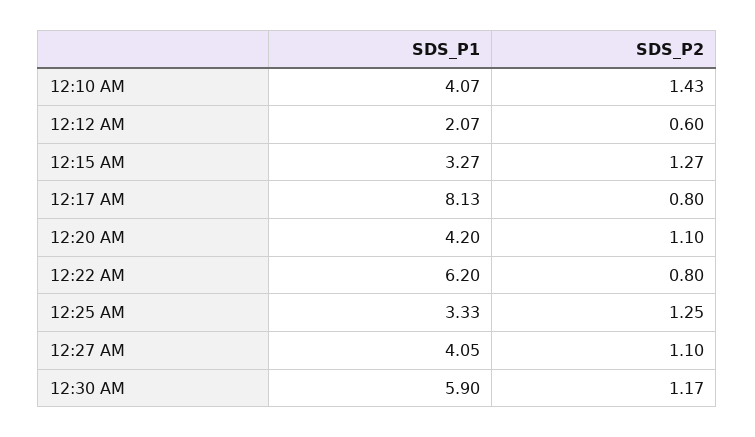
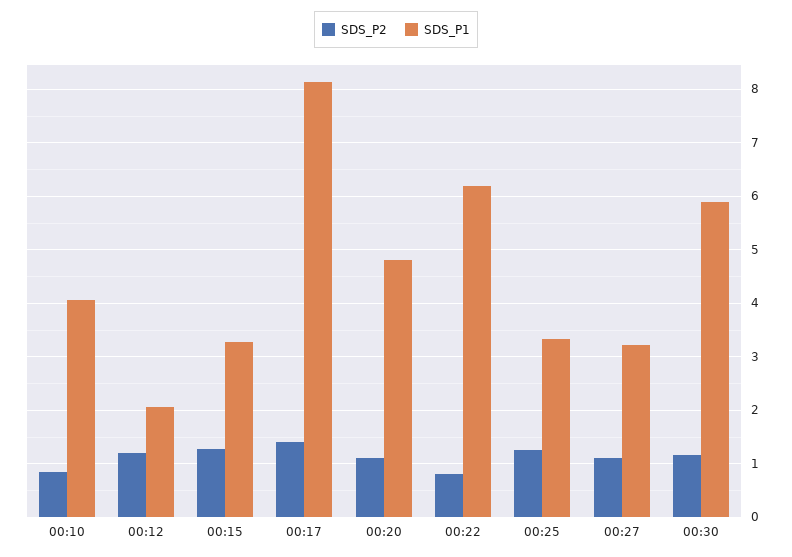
  {
    "SDS_P1": {
      "12:10 AM": 4.07,
      "12:12 AM": 2.07,
      "12:15 AM": 3.27,
      "12:17 AM": 8.13,
-     "12:20 AM": 4.2,
+     "12:20 AM": 4.8,
      "12:22 AM": 6.2,
      "12:25 AM": 3.33,
-     "12:27 AM": 4.05,
+     "12:27 AM": 3.2,
      "12:30 AM": 5.9
    },
    "SDS_P2": {
-     "12:10 AM": 1.43,
+     "12:10 AM": 0.8,
-     "12:12 AM": 0.6,
+     "12:12 AM": 1.2,
      "12:15 AM": 1.27,
-     "12:17 AM": 0.8,
+     "12:17 AM": 1.4,
      "12:20 AM": 1.1,
      "12:22 AM": 0.8,
      "12:25 AM": 1.25,
      "12:27 AM": 1.1,
      "12:30 AM": 1.17
    }
  }

